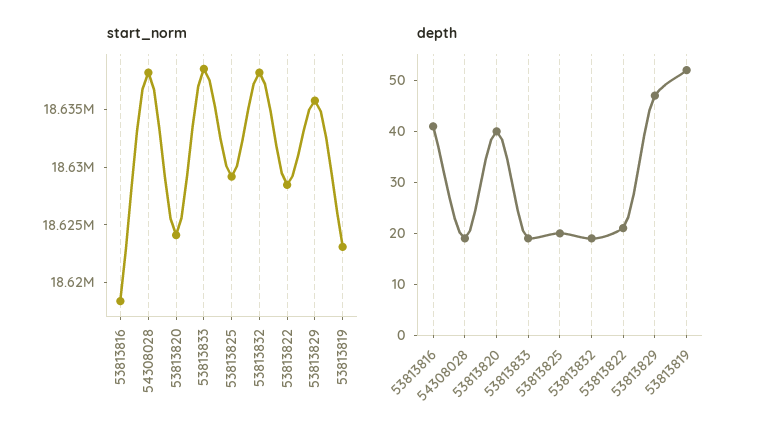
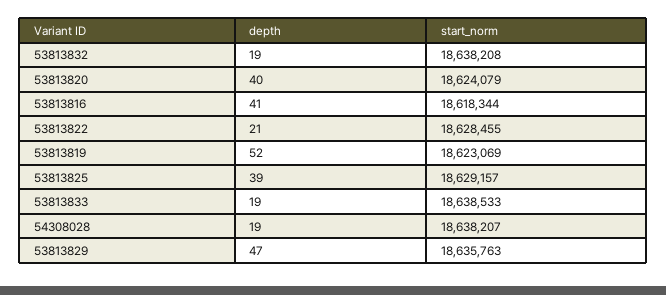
  {
    "start_norm": {
      "53813816": 18618344,
      "54308028": 18638207,
      "53813820": 18624079,
      "53813833": 18638533,
      "53813825": 18629157,
      "53813832": 18638208,
      "53813822": 18628455,
      "53813829": 18635763,
      "53813819": 18623069
    },
    "depth": {
      "53813816": 41,
      "54308028": 19,
      "53813820": 40,
      "53813833": 19,
-     "53813825": 20,
+     "53813825": 39,
      "53813832": 19,
      "53813822": 21,
      "53813829": 47,
      "53813819": 52
    }
  }

